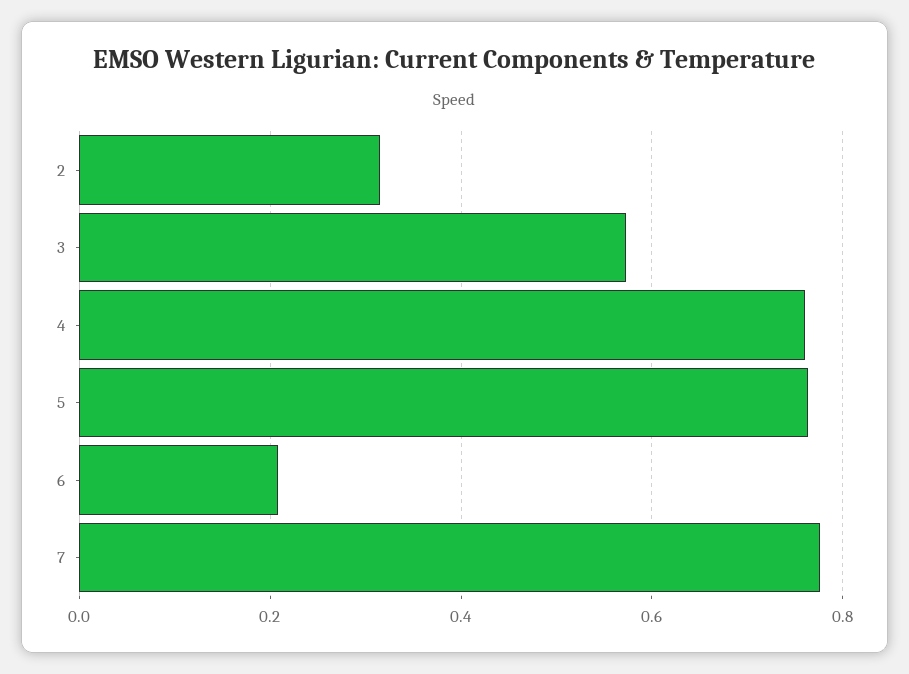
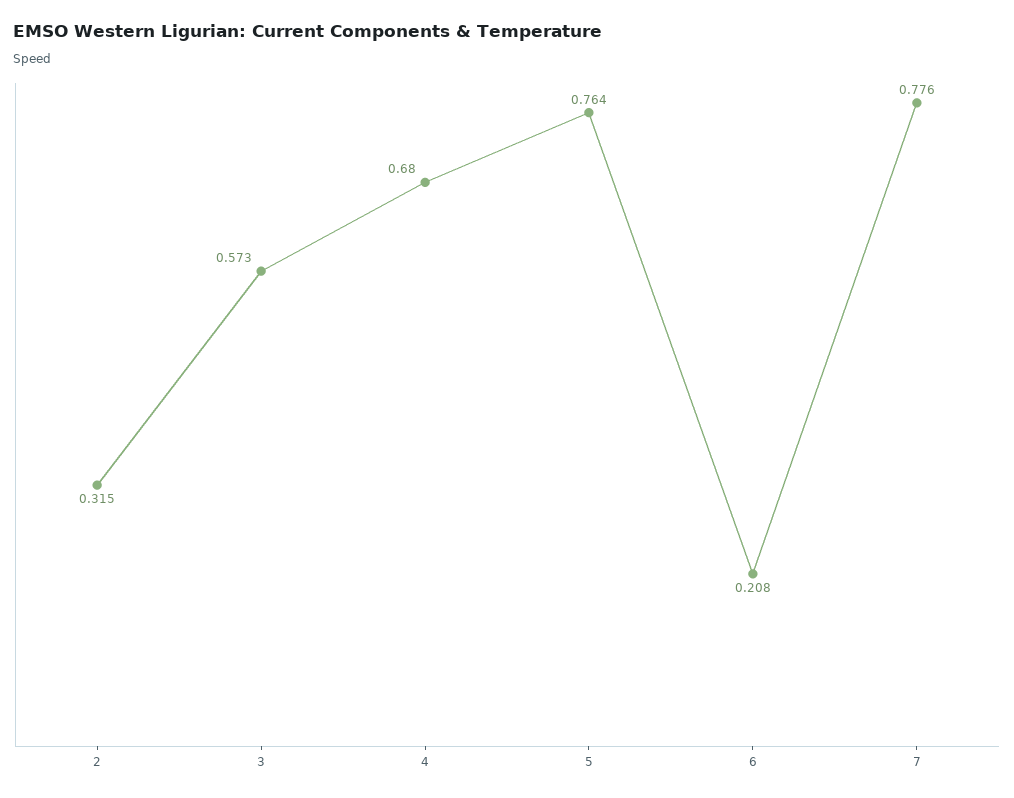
  {
    "2": 0.315,
    "3": 0.573,
-   "4": 0.76,
+   "4": 0.68,
    "5": 0.764,
    "6": 0.208,
    "7": 0.776
  }

